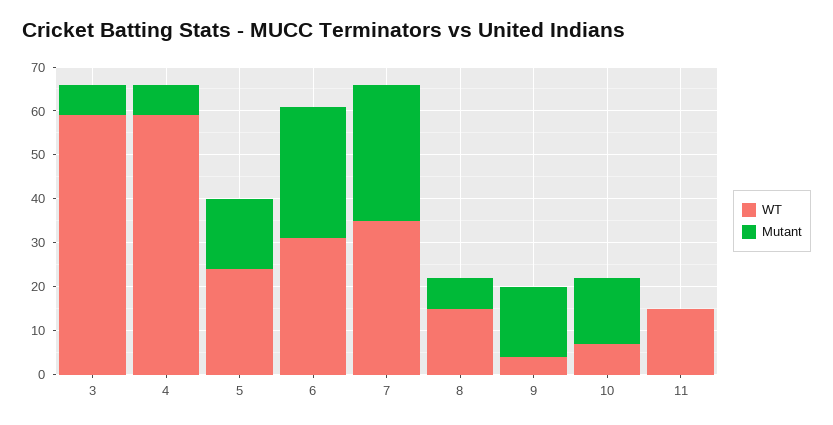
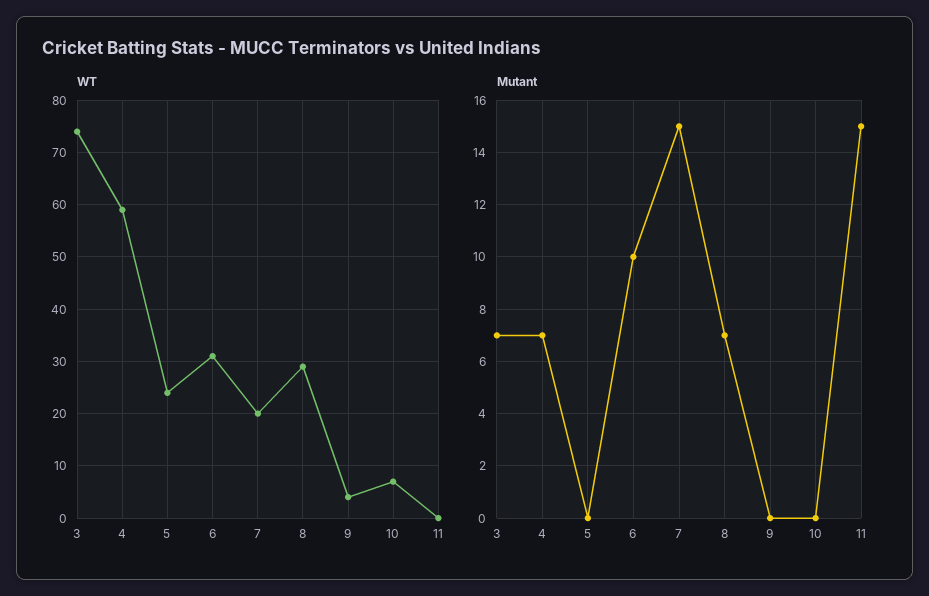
  {
    "WT": {
-     "3": 60,
+     "3": 75,
      "4": 60,
      "5": 25,
      "6": 30,
-     "7": 35,
+     "7": 20,
-     "8": 15,
+     "8": 30,
      "9": 5,
      "10": 5,
-     "11": 15
+     "11": 0
    },
    "Mutant": {
      "3": 7,
      "4": 7,
-     "5": 15,
+     "5": 0,
-     "6": 30,
+     "6": 10,
-     "7": 30,
+     "7": 15,
      "8": 7,
-     "9": 15,
+     "9": 0,
-     "10": 15,
+     "10": 0,
-     "11": 0
+     "11": 15
    }
  }

